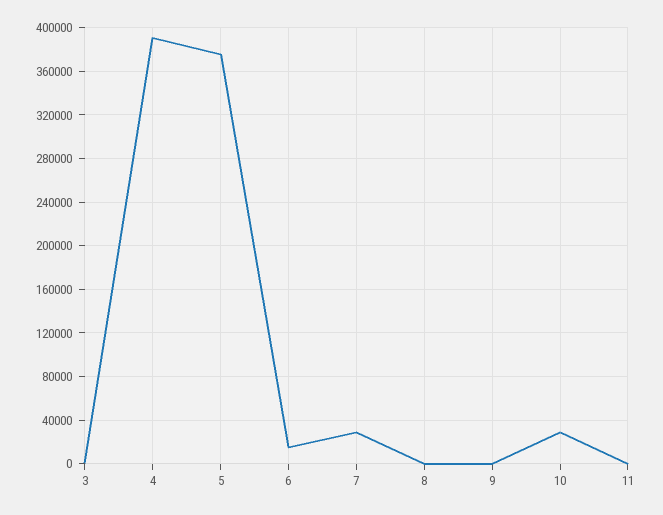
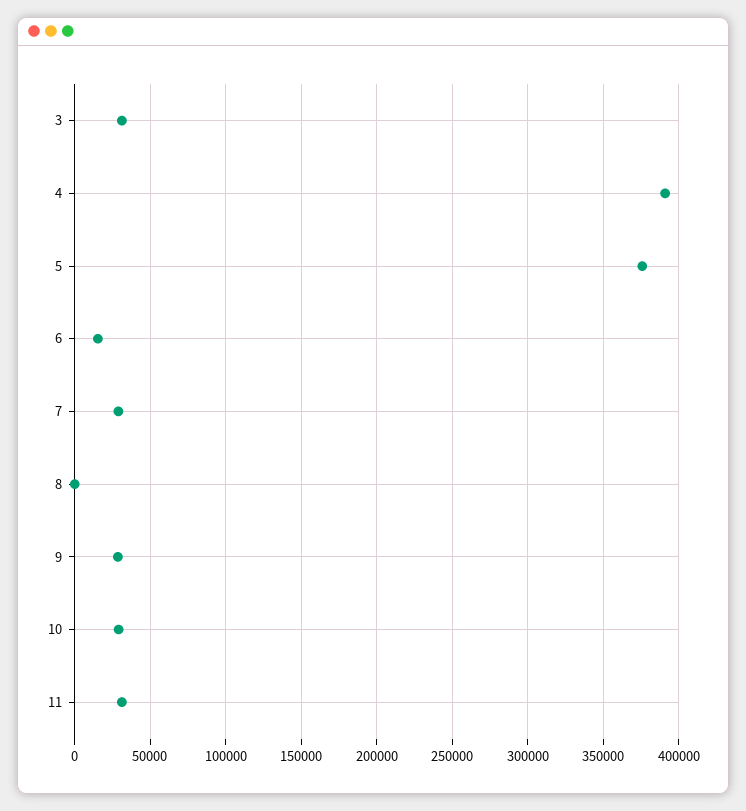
  {
-   "3": 0,
+   "3": 30000,
    "4": 390000,
    "5": 375000,
    "6": 15000,
    "7": 30000,
    "8": 0,
-   "9": 0,
+   "9": 30000,
    "10": 30000,
-   "11": 0
+   "11": 30000
  }

